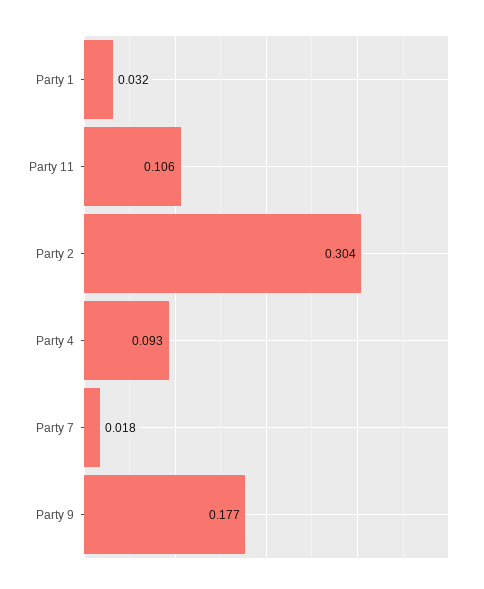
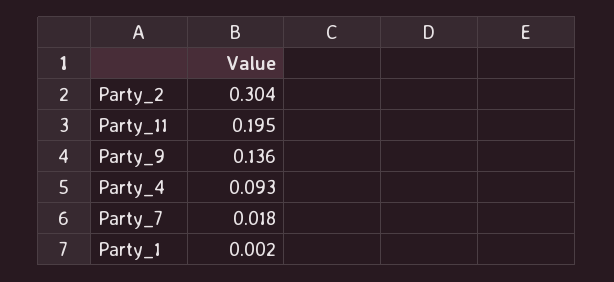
  {
-   "Party 1": 0.032,
+   "Party 1": 0.002,
-   "Party 11": 0.106,
+   "Party 11": 0.195,
    "Party 2": 0.304,
    "Party 4": 0.093,
    "Party 7": 0.018,
-   "Party 9": 0.177
+   "Party 9": 0.136
  }

